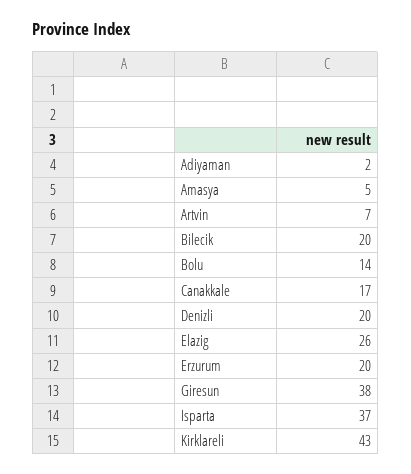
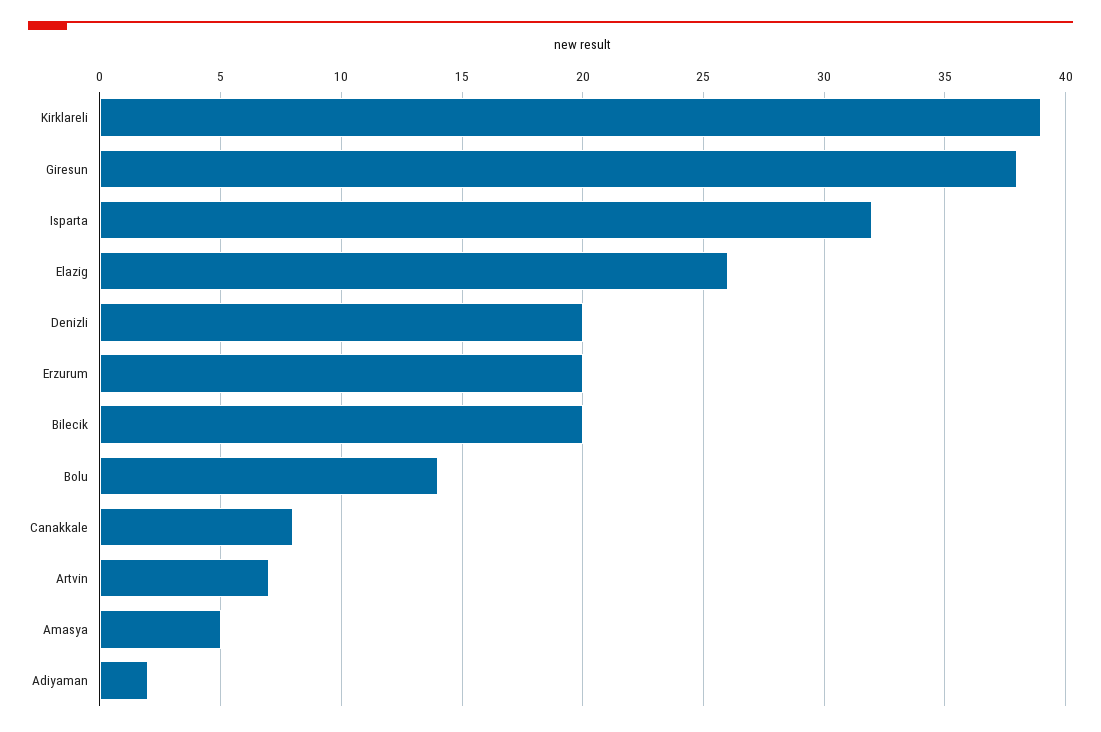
  {
    "Adiyaman": 2,
    "Amasya": 5,
    "Artvin": 7,
    "Bilecik": 20,
    "Bolu": 14,
-   "Canakkale": 17,
+   "Canakkale": 8,
    "Denizli": 20,
    "Elazig": 26,
    "Erzurum": 20,
    "Giresun": 38,
-   "Isparta": 37,
+   "Isparta": 32,
-   "Kirklareli": 43
+   "Kirklareli": 39
  }

